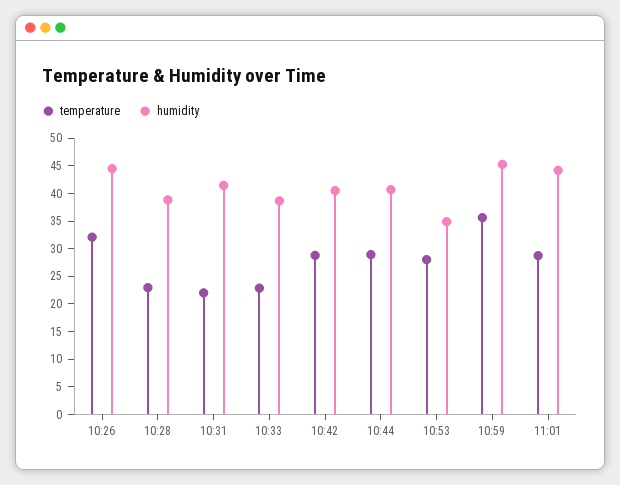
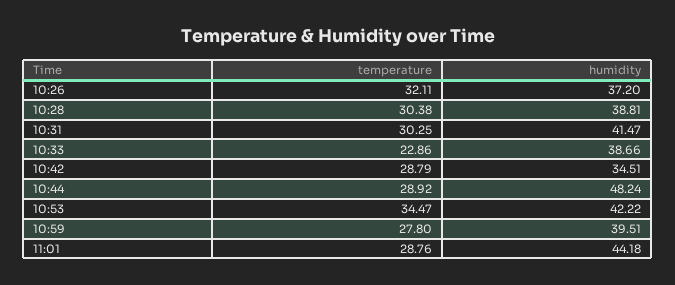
  {
    "temperature": {
      "10:26": 32.11,
-     "10:28": 22.5,
+     "10:28": 30.38,
-     "10:31": 22.5,
+     "10:31": 30.25,
      "10:33": 22.86,
      "10:42": 28.79,
      "10:44": 28.92,
-     "10:53": 27.5,
+     "10:53": 34.47,
-     "10:59": 35,
+     "10:59": 27.8,
      "11:01": 28.76
    },
    "humidity": {
-     "10:26": 45,
+     "10:26": 37.2,
      "10:28": 38.81,
      "10:31": 41.47,
      "10:33": 38.66,
-     "10:42": 40,
+     "10:42": 34.51,
-     "10:44": 40,
+     "10:44": 48.24,
-     "10:53": 35,
+     "10:53": 42.22,
-     "10:59": 45,
+     "10:59": 39.51,
      "11:01": 44.18
    }
  }

